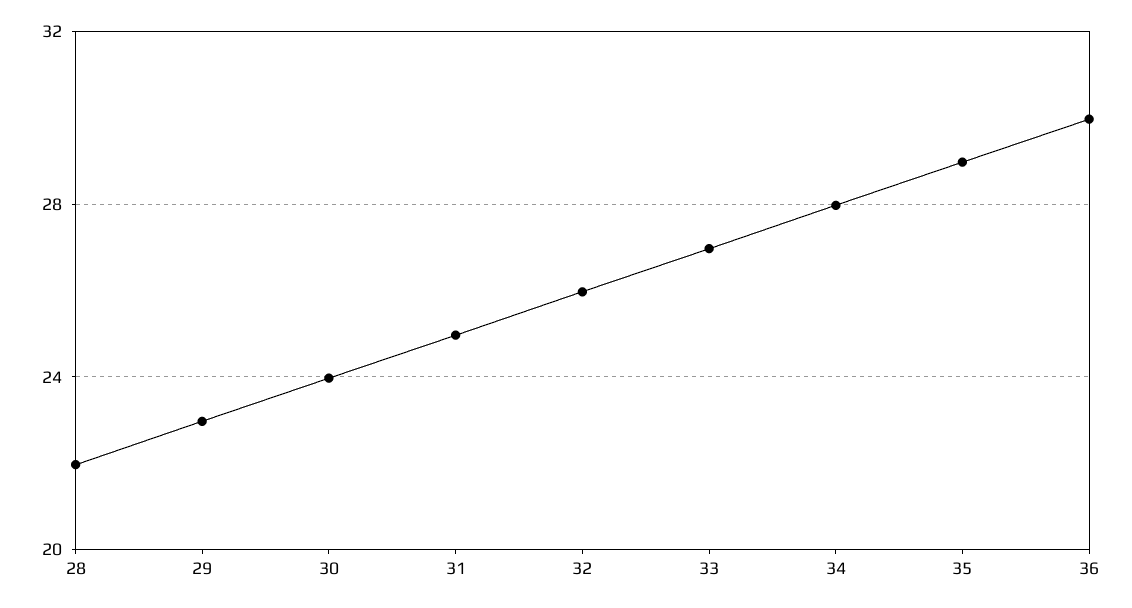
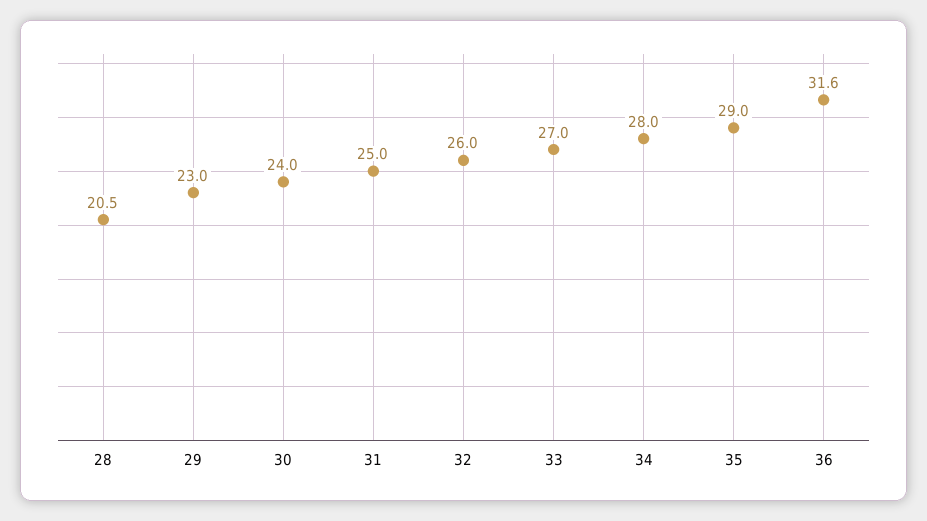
  {
-   "28": 22,
+   "28": 20.5,
    "29": 23,
    "30": 24,
    "31": 25,
    "32": 26,
    "33": 27,
    "34": 28,
    "35": 29,
-   "36": 30
+   "36": 31.6
  }

